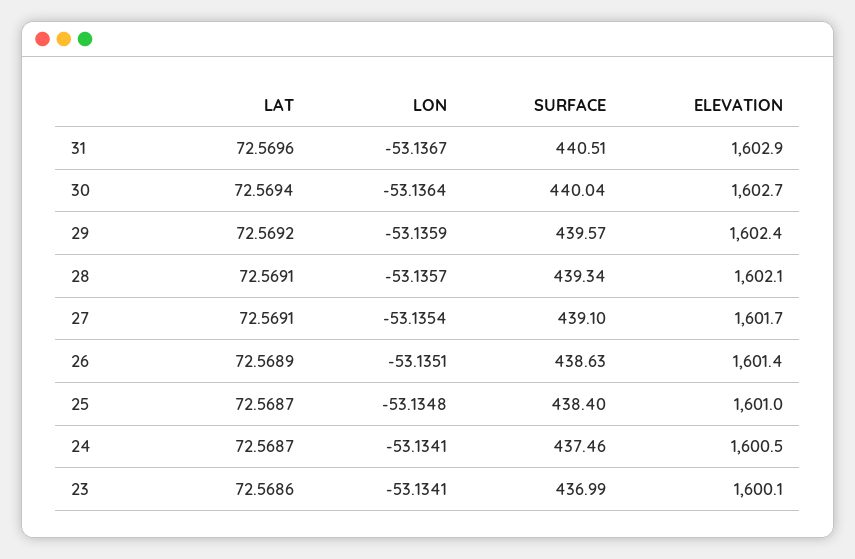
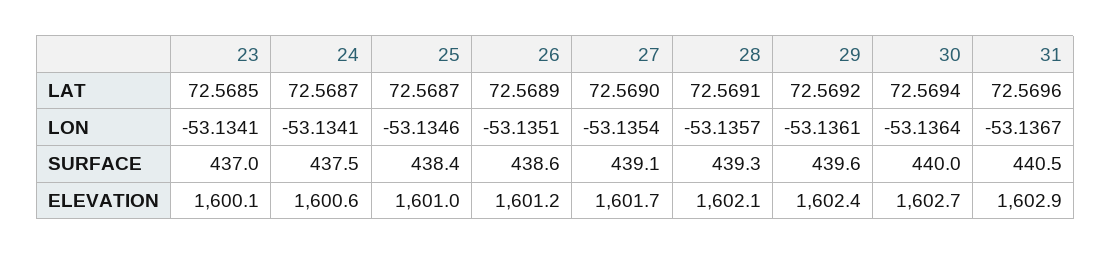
  {
    "LAT": {
      "31": 72.5696,
      "30": 72.5694,
      "29": 72.5692,
      "28": 72.5691,
-     "27": 72.5691,
+     "27": 72.569,
      "26": 72.5689,
      "25": 72.5687,
      "24": 72.5687,
-     "23": 72.5686
+     "23": 72.5685
    },
    "LON": {
      "31": -53.1367,
      "30": -53.1364,
-     "29": -53.1359,
+     "29": -53.1361,
      "28": -53.1357,
      "27": -53.1354,
      "26": -53.1351,
-     "25": -53.1348,
+     "25": -53.1346,
      "24": -53.1341,
      "23": -53.1341
    },
    "SURFACE": {
      "31": 440.51,
      "30": 440.04,
      "29": 439.57,
      "28": 439.34,
      "27": 439.1,
      "26": 438.63,
      "25": 438.4,
      "24": 437.46,
      "23": 436.99
    },
    "ELEVATION": {
      "31": 1602.9,
      "30": 1602.7,
      "29": 1602.4,
      "28": 1602.1,
      "27": 1601.7,
-     "26": 1601.4,
+     "26": 1601.2,
      "25": 1601,
-     "24": 1600.5,
+     "24": 1600.6,
      "23": 1600.1
    }
  }

